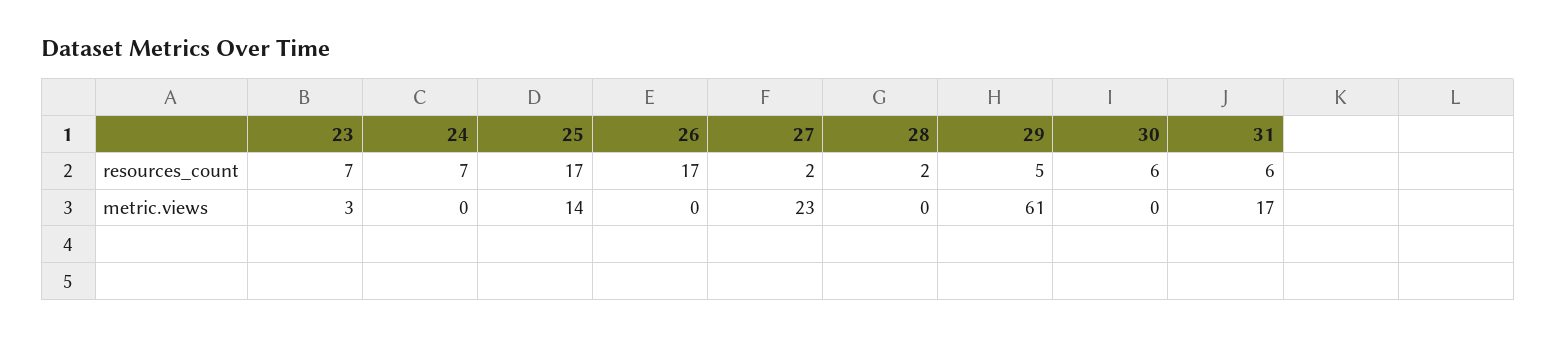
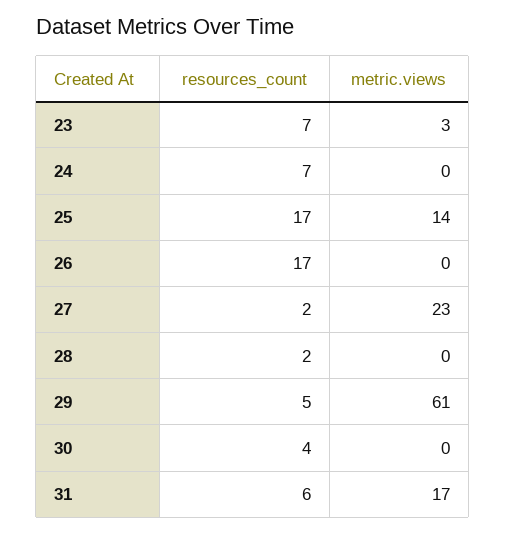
  {
    "23": {
      "resources_count": 7,
      "metric.views": 3
    },
    "24": {
      "resources_count": 7,
      "metric.views": 0
    },
    "25": {
      "resources_count": 17,
      "metric.views": 14
    },
    "26": {
      "resources_count": 17,
      "metric.views": 0
    },
    "27": {
      "resources_count": 2,
      "metric.views": 23
    },
    "28": {
      "resources_count": 2,
      "metric.views": 0
    },
    "29": {
      "resources_count": 5,
      "metric.views": 61
    },
    "30": {
-     "resources_count": 6,
+     "resources_count": 4,
      "metric.views": 0
    },
    "31": {
      "resources_count": 6,
      "metric.views": 17
    }
  }

